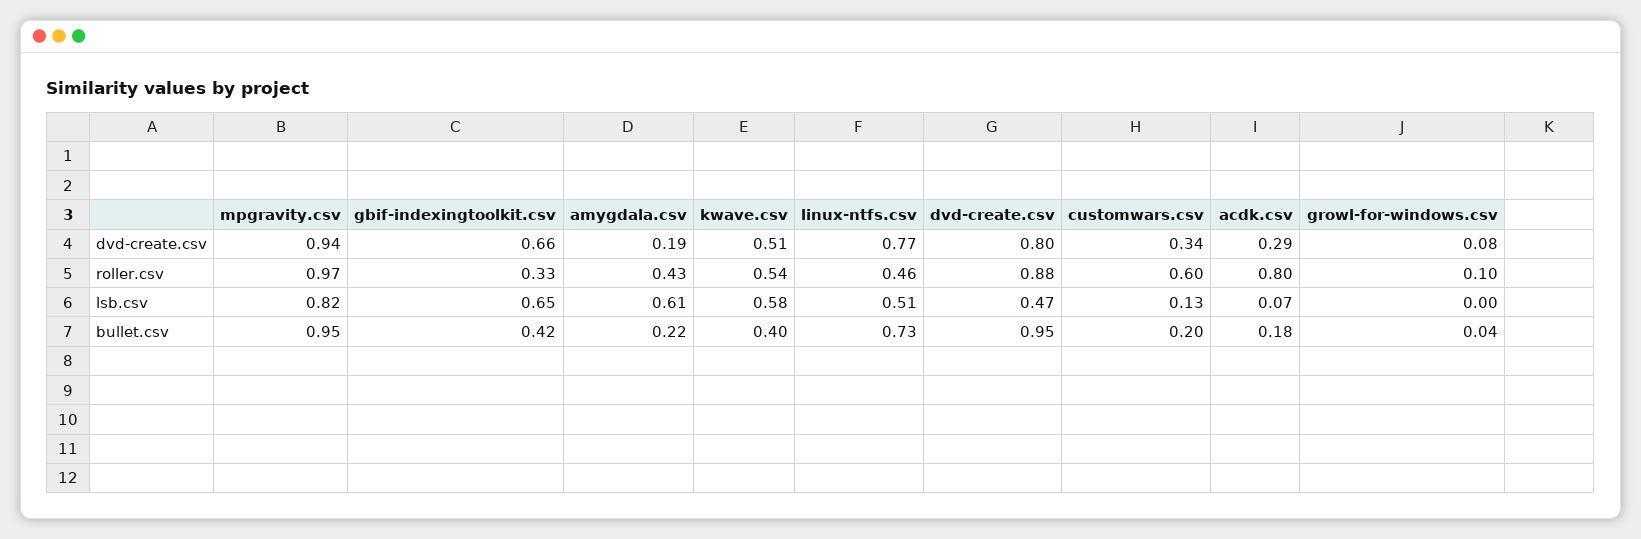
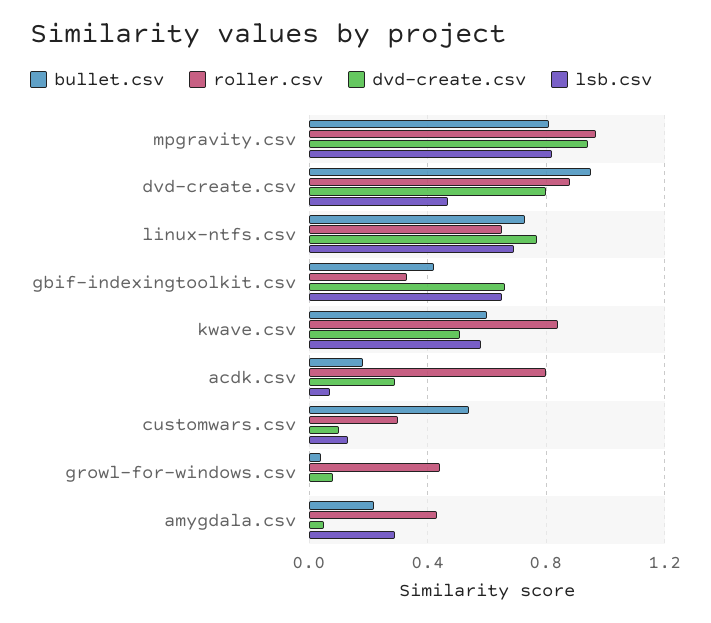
  {
    "dvd-create.csv": {
      "mpgravity.csv": 0.94,
      "gbif-indexingtoolkit.csv": 0.66,
-     "amygdala.csv": 0.19,
+     "amygdala.csv": 0.05,
      "kwave.csv": 0.51,
      "linux-ntfs.csv": 0.77,
      "dvd-create.csv": 0.8,
-     "customwars.csv": 0.34,
+     "customwars.csv": 0.1,
      "acdk.csv": 0.29,
      "growl-for-windows.csv": 0.08
    },
    "roller.csv": {
      "mpgravity.csv": 0.97,
      "gbif-indexingtoolkit.csv": 0.33,
      "amygdala.csv": 0.43,
-     "kwave.csv": 0.54,
+     "kwave.csv": 0.85,
-     "linux-ntfs.csv": 0.46,
+     "linux-ntfs.csv": 0.65,
      "dvd-create.csv": 0.88,
-     "customwars.csv": 0.6,
+     "customwars.csv": 0.3,
      "acdk.csv": 0.8,
-     "growl-for-windows.csv": 0.1
+     "growl-for-windows.csv": 0.45
    },
    "lsb.csv": {
      "mpgravity.csv": 0.82,
      "gbif-indexingtoolkit.csv": 0.65,
-     "amygdala.csv": 0.61,
+     "amygdala.csv": 0.3,
      "kwave.csv": 0.58,
-     "linux-ntfs.csv": 0.51,
+     "linux-ntfs.csv": 0.7,
      "dvd-create.csv": 0.47,
      "customwars.csv": 0.13,
      "acdk.csv": 0.07,
      "growl-for-windows.csv": 0
    },
    "bullet.csv": {
-     "mpgravity.csv": 0.95,
+     "mpgravity.csv": 0.8,
      "gbif-indexingtoolkit.csv": 0.42,
      "amygdala.csv": 0.22,
-     "kwave.csv": 0.4,
+     "kwave.csv": 0.6,
      "linux-ntfs.csv": 0.73,
      "dvd-create.csv": 0.95,
-     "customwars.csv": 0.2,
+     "customwars.csv": 0.55,
      "acdk.csv": 0.18,
      "growl-for-windows.csv": 0.04
    }
  }

